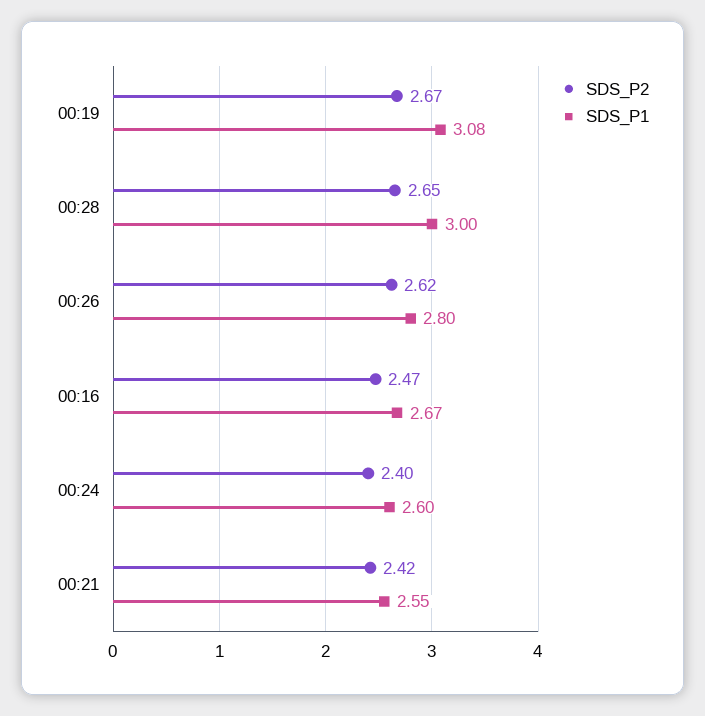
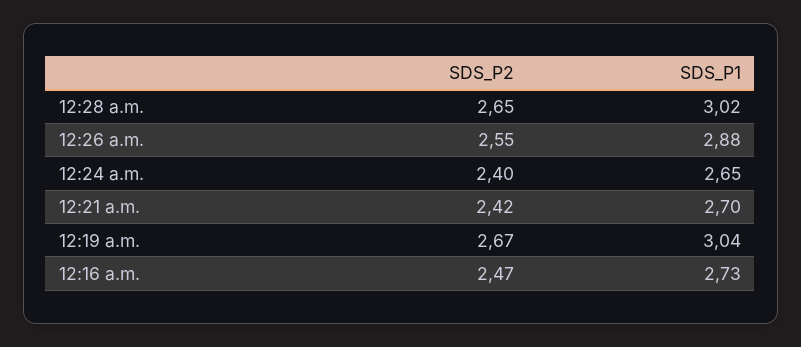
  {
    "SDS_P2": {
      "00:19": 2.67,
      "00:28": 2.65,
-     "00:26": 2.62,
+     "00:26": 2.55,
      "00:16": 2.47,
      "00:24": 2.4,
      "00:21": 2.42
    },
    "SDS_P1": {
-     "00:19": 3.08,
+     "00:19": 3.04,
-     "00:28": 3,
+     "00:28": 3.02,
-     "00:26": 2.8,
+     "00:26": 2.88,
-     "00:16": 2.67,
+     "00:16": 2.73,
-     "00:24": 2.6,
+     "00:24": 2.65,
-     "00:21": 2.55
+     "00:21": 2.7
    }
  }

